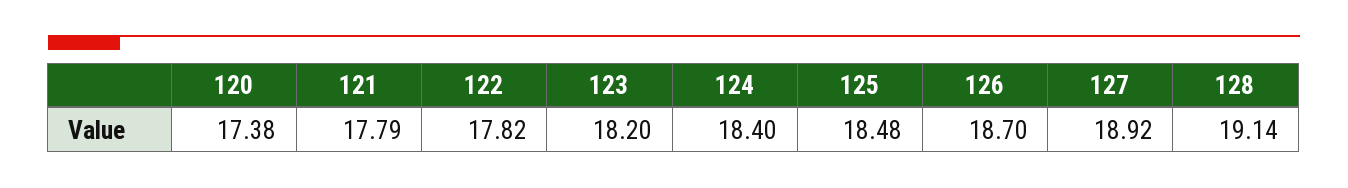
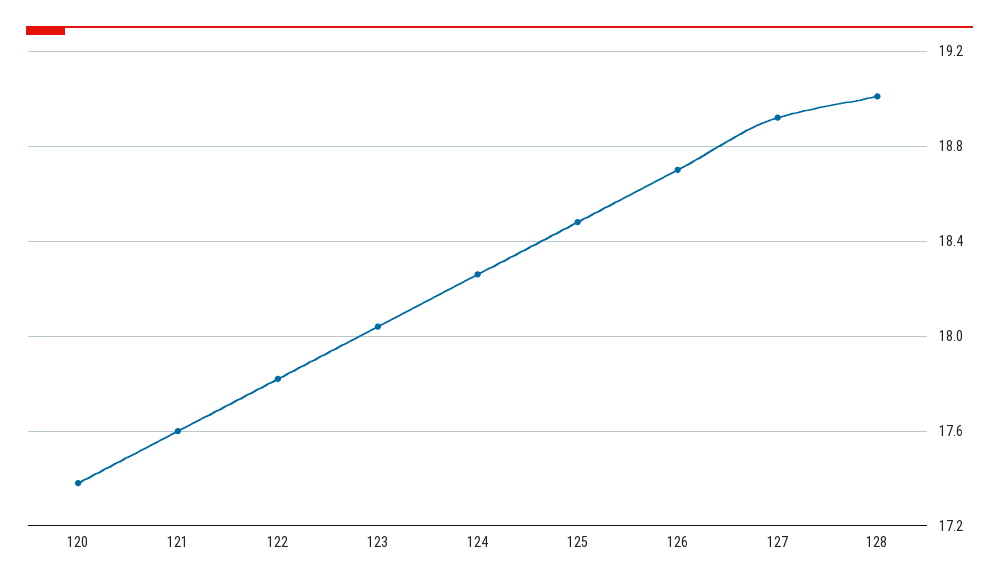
  {
    "120": 17.38,
-   "121": 17.79,
+   "121": 17.6,
    "122": 17.82,
-   "123": 18.2,
+   "123": 18.05,
-   "124": 18.4,
+   "124": 18.25,
    "125": 18.48,
    "126": 18.7,
    "127": 18.92,
-   "128": 19.14
+   "128": 19
  }

